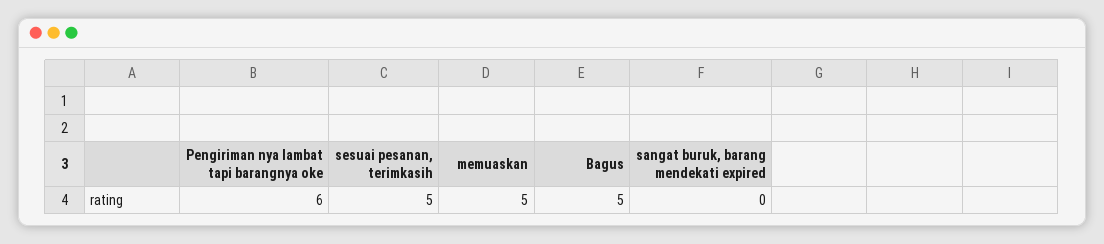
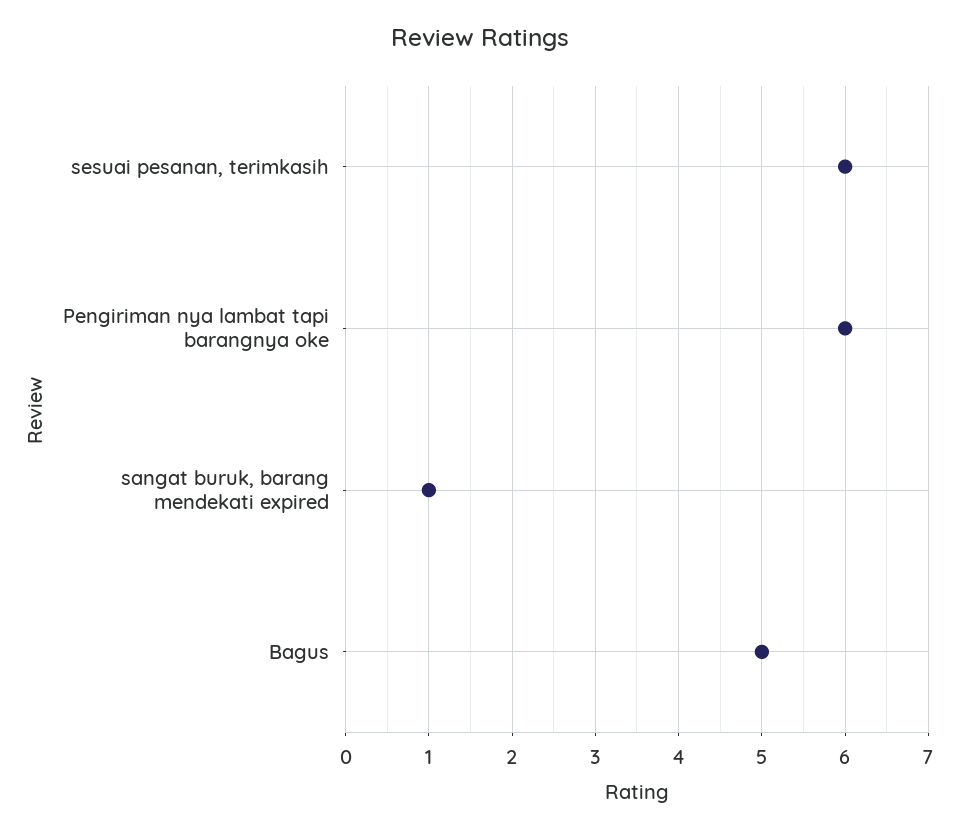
  {
    "Pengiriman nya lambat tapi barangnya oke": 6,
-   "sesuai pesanan, terimkasih": 5,
+   "sesuai pesanan, terimkasih": 6,
-   "memuaskan": 5,
    "Bagus": 5,
-   "sangat buruk, barang mendekati expired": 0
+   "sangat buruk, barang mendekati expired": 1
  }

